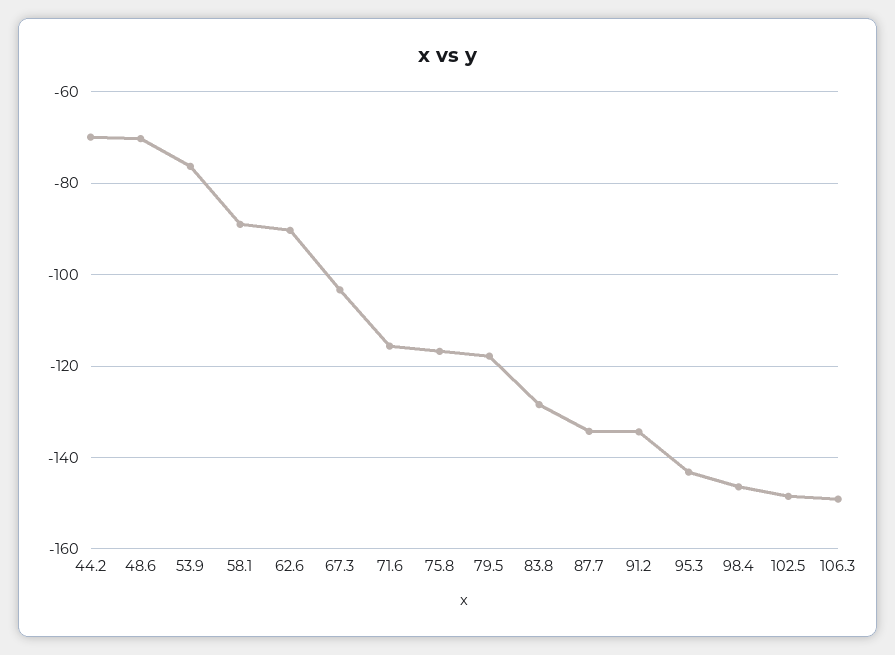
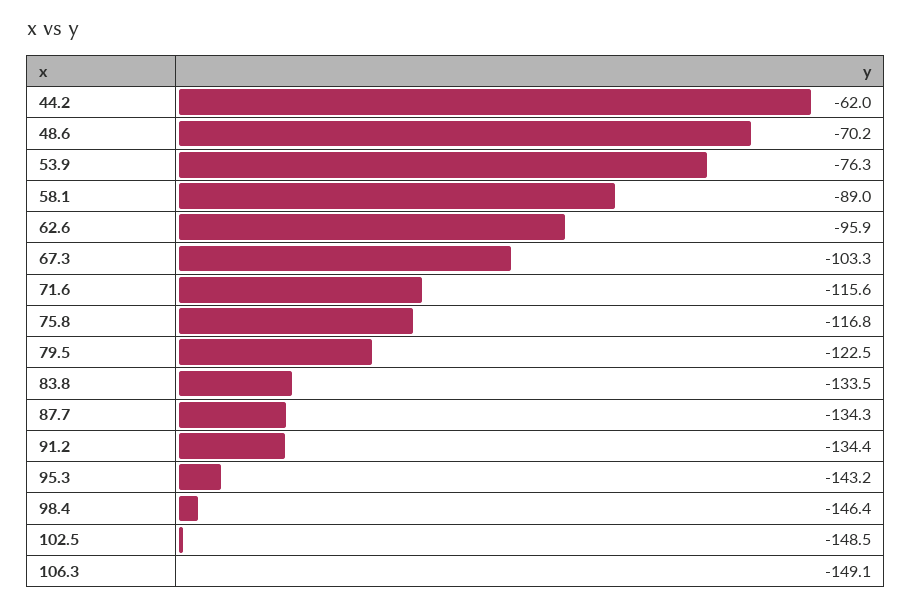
  {
-   "44.2": -70,
+   "44.2": -62,
    "48.6": -70.2,
    "53.9": -76.3,
    "58.1": -89,
-   "62.6": -90,
+   "62.6": -95.9,
    "67.3": -103.3,
    "71.6": -115.6,
    "75.8": -116.8,
-   "79.5": -118,
+   "79.5": -122.5,
-   "83.8": -128,
+   "83.8": -133.5,
    "87.7": -134.3,
    "91.2": -134.4,
    "95.3": -143.2,
    "98.4": -146.4,
    "102.5": -148.5,
    "106.3": -149.1
  }

